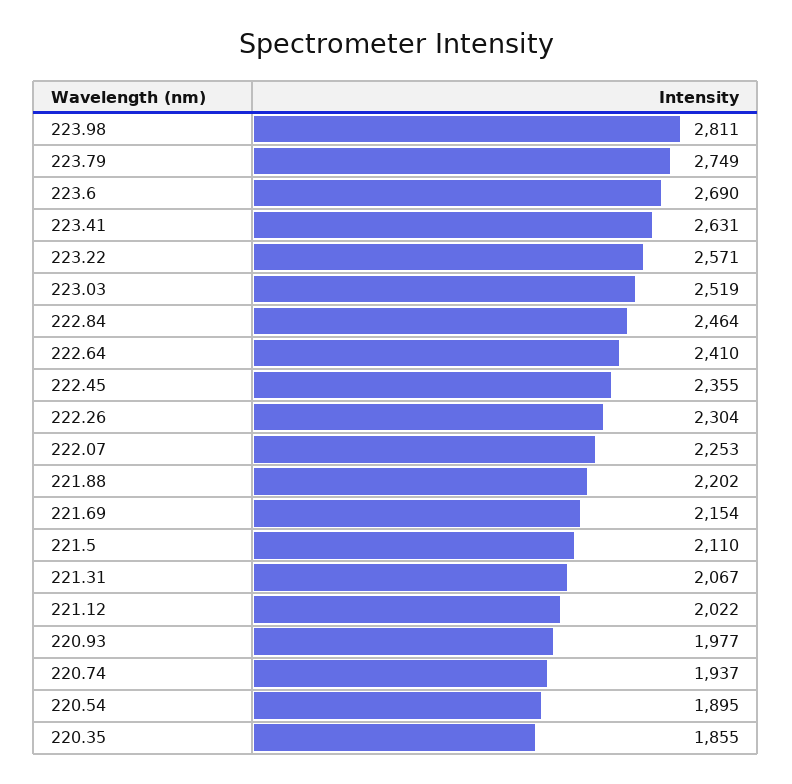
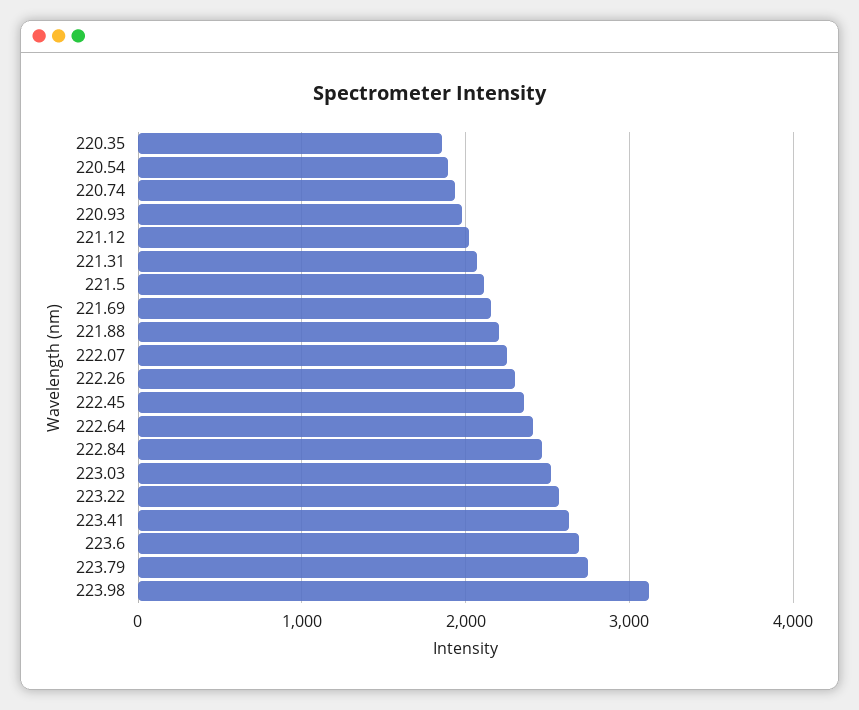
  {
-   "223.98": 2811,
+   "223.98": 3100,
    "223.79": 2749,
    "223.6": 2690,
    "223.41": 2631,
    "223.22": 2571,
    "223.03": 2519,
    "222.84": 2464,
    "222.64": 2410,
    "222.45": 2355,
    "222.26": 2304,
    "222.07": 2253,
    "221.88": 2202,
    "221.69": 2154,
    "221.5": 2110,
    "221.31": 2067,
    "221.12": 2022,
    "220.93": 1977,
    "220.74": 1937,
    "220.54": 1895,
    "220.35": 1855
  }

